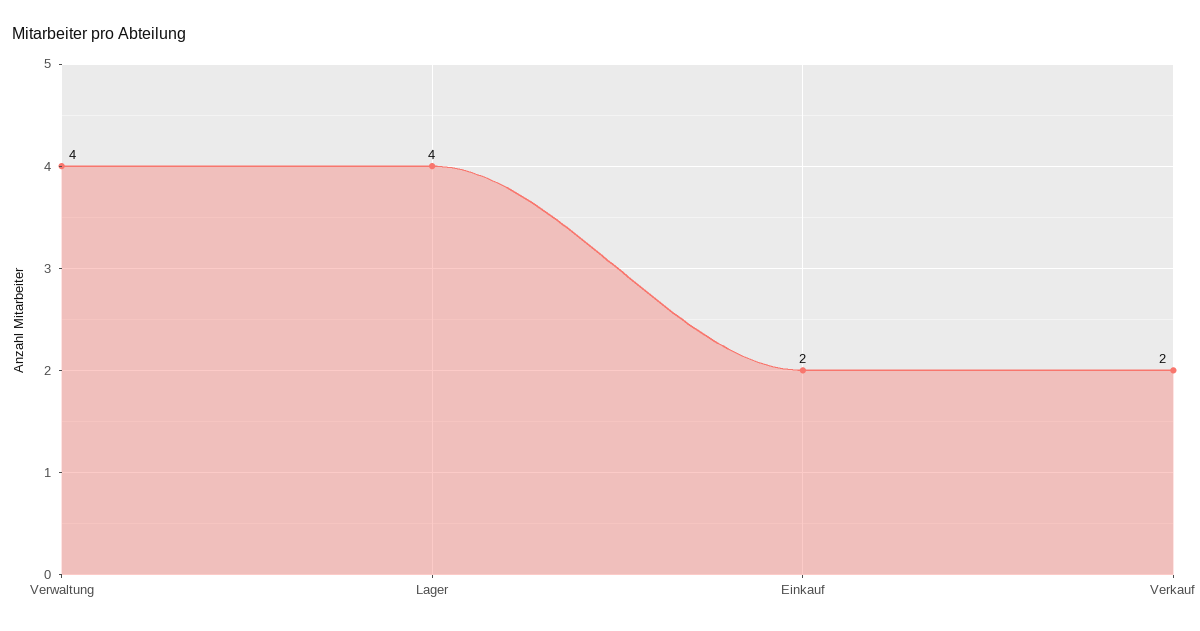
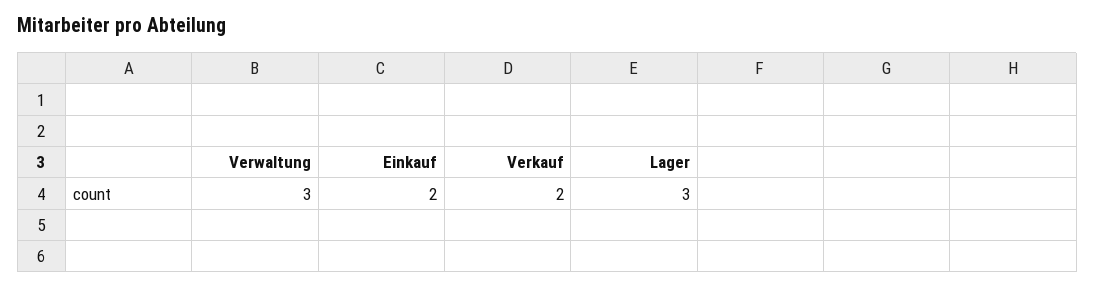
  {
-   "Verwaltung": 4,
+   "Verwaltung": 3,
-   "Lager": 4,
+   "Lager": 3,
    "Einkauf": 2,
    "Verkauf": 2
  }

